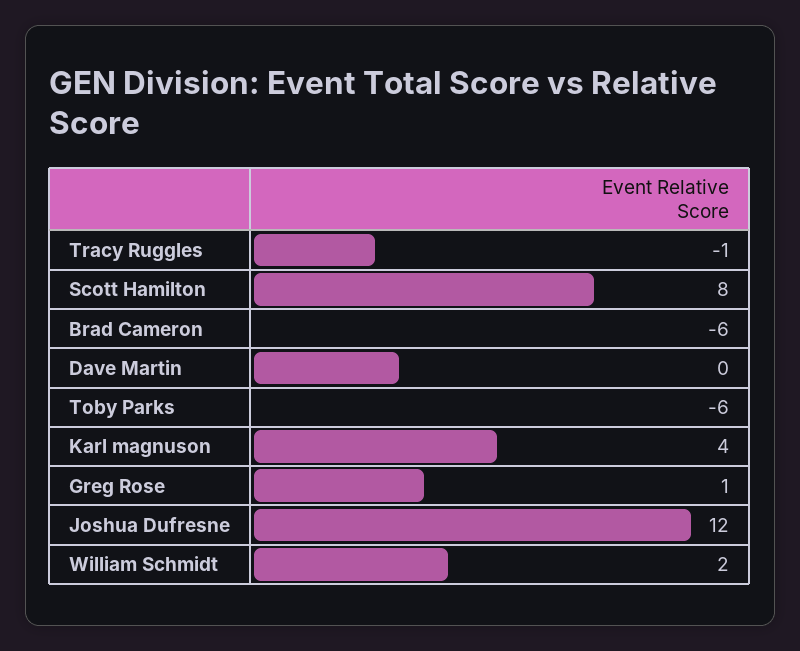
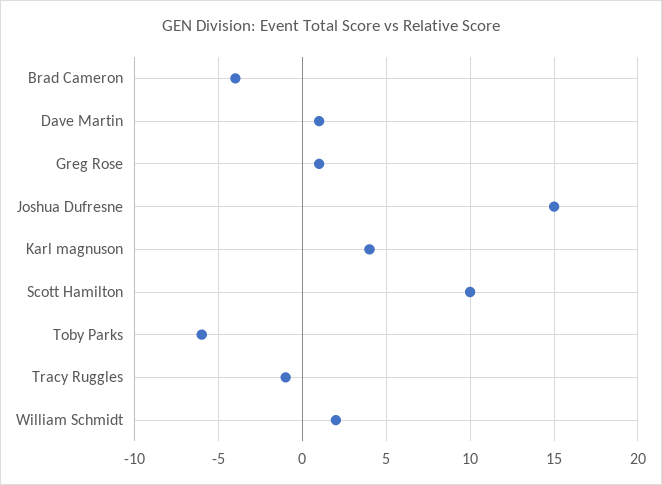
  {
    "Tracy Ruggles": -1,
-   "Scott Hamilton": 8,
+   "Scott Hamilton": 10,
-   "Brad Cameron": -6,
+   "Brad Cameron": -4,
-   "Dave Martin": 0,
+   "Dave Martin": 1,
    "Toby Parks": -6,
    "Karl magnuson": 4,
    "Greg Rose": 1,
-   "Joshua Dufresne": 12,
+   "Joshua Dufresne": 15,
    "William Schmidt": 2
  }

